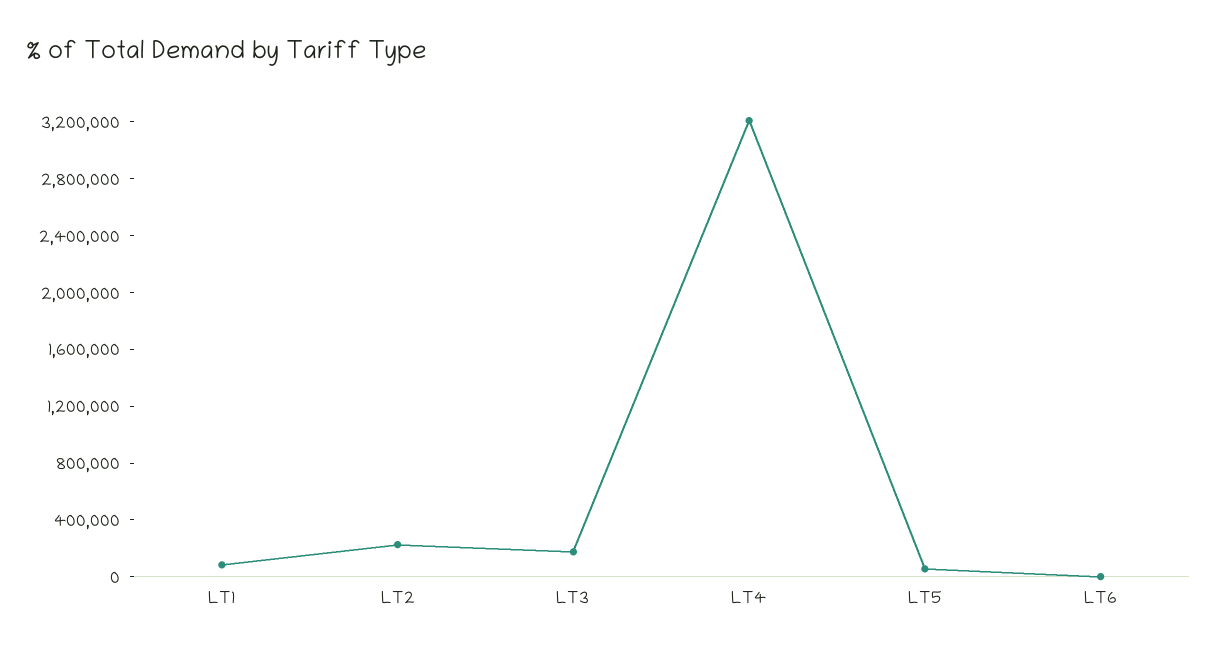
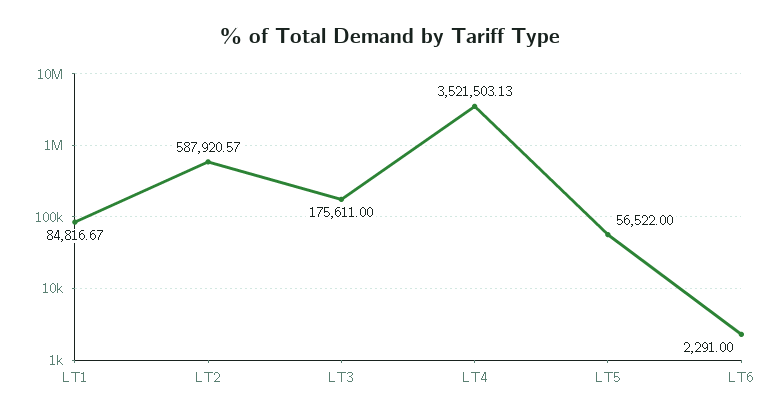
  {
    "LT1": 84816.67,
-   "LT2": 200000,
+   "LT2": 587920.57,
    "LT3": 175611,
-   "LT4": 3200000,
+   "LT4": 3521503.13,
    "LT5": 56522,
    "LT6": 2291
  }

